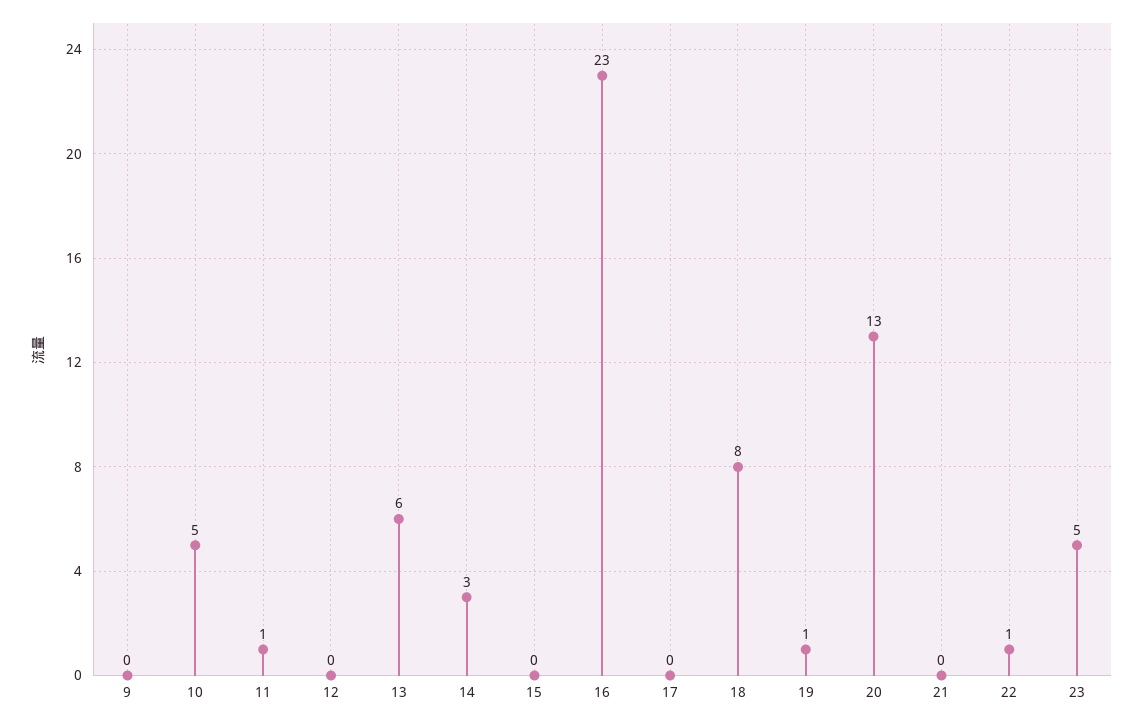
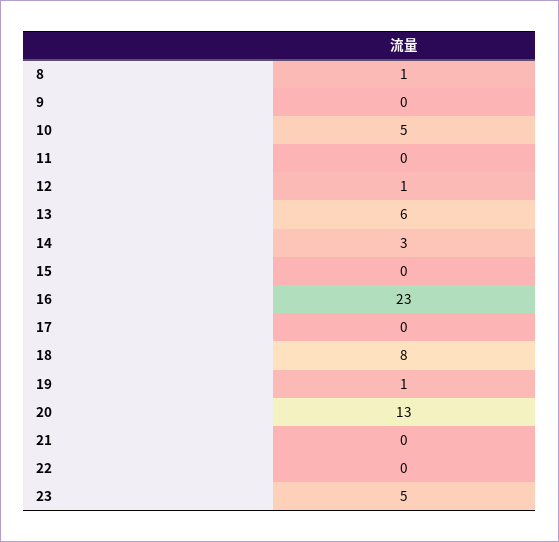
  {
    "9": 0,
    "10": 5,
-   "11": 1,
+   "11": 0,
-   "12": 0,
+   "12": 1,
    "13": 6,
    "14": 3,
    "15": 0,
    "16": 23,
    "17": 0,
    "18": 8,
    "19": 1,
    "20": 13,
    "21": 0,
-   "22": 1,
+   "22": 0,
-   "23": 5
+   "23": 5,
+   "8": 1
  }

